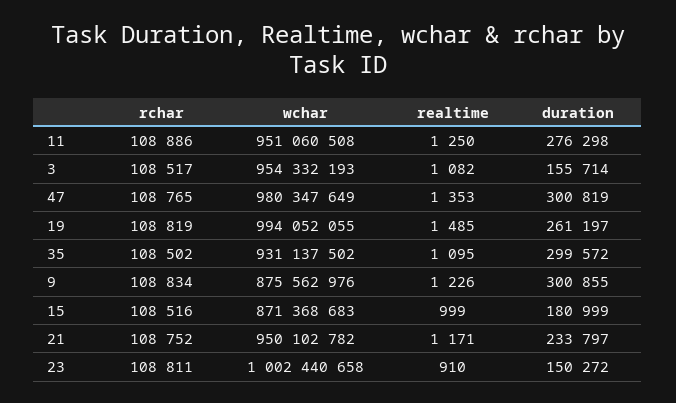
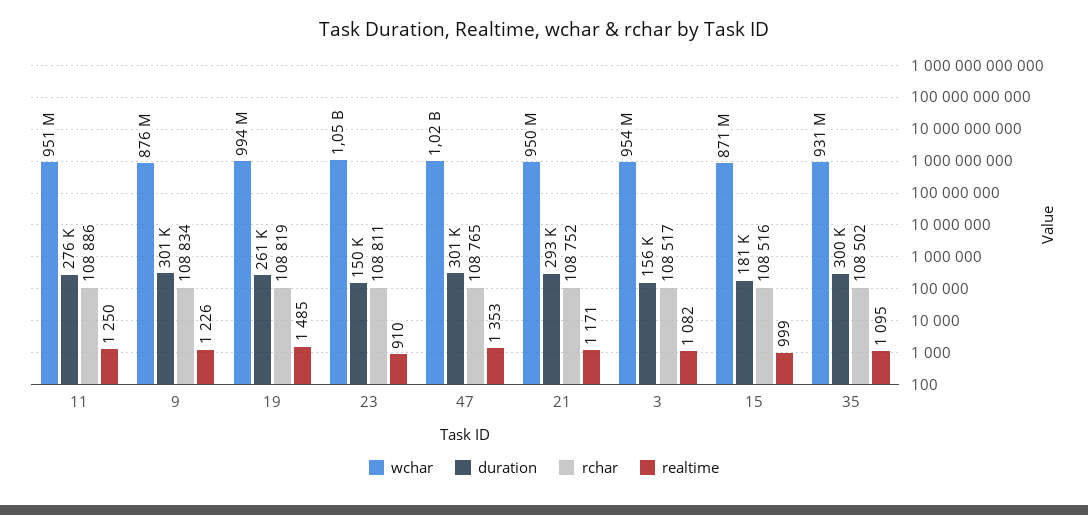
  {
    "rchar": {
      "11": 108886,
      "3": 108517,
      "47": 108765,
      "19": 108819,
      "35": 108502,
      "9": 108834,
      "15": 108516,
      "21": 108752,
      "23": 108811
    },
    "wchar": {
      "11": 951060508,
      "3": 954332193,
-     "47": 980347649,
+     "47": 1020000000,
      "19": 994052055,
      "35": 931137502,
      "9": 875562976,
      "15": 871368683,
      "21": 950102782,
-     "23": 1002440658
+     "23": 1050000000
    },
    "realtime": {
      "11": 1250,
      "3": 1082,
      "47": 1353,
      "19": 1485,
      "35": 1095,
      "9": 1226,
      "15": 999,
      "21": 1171,
      "23": 910
    },
    "duration": {
      "11": 276298,
      "3": 155714,
      "47": 300819,
      "19": 261197,
      "35": 299572,
      "9": 300855,
      "15": 180999,
-     "21": 233797,
+     "21": 293000,
      "23": 150272
    }
  }

